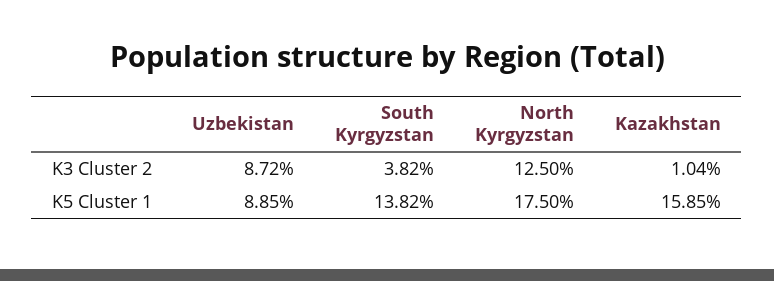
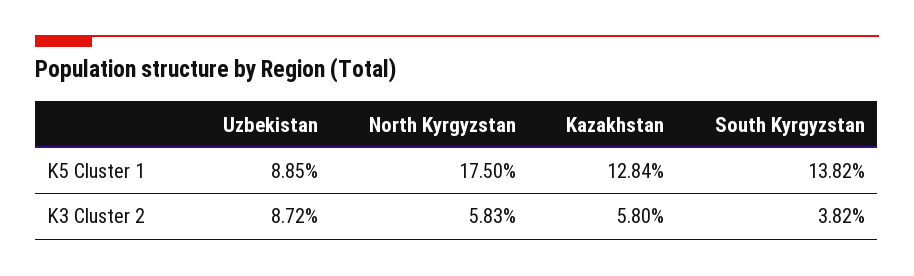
  {
    "Uzbekistan": {
      "K3 Cluster 2": 8.72,
      "K5 Cluster 1": 8.85
    },
    "South Kyrgyzstan": {
      "K3 Cluster 2": 3.82,
      "K5 Cluster 1": 13.82
    },
    "North Kyrgyzstan": {
-     "K3 Cluster 2": 12.5,
+     "K3 Cluster 2": 5.83,
      "K5 Cluster 1": 17.5
    },
    "Kazakhstan": {
-     "K3 Cluster 2": 1.04,
+     "K3 Cluster 2": 5.8,
-     "K5 Cluster 1": 15.85
+     "K5 Cluster 1": 12.84
    }
  }

